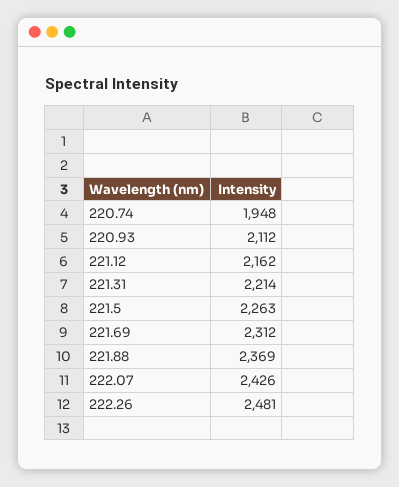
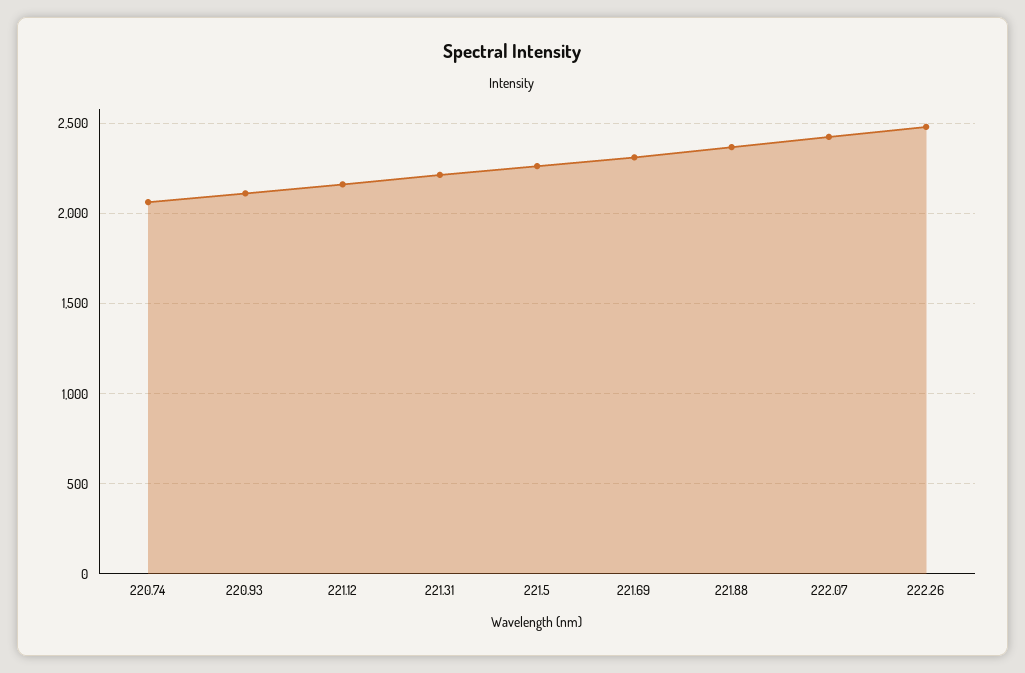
  {
-   "220.74": 1948,
+   "220.74": 2050,
    "220.93": 2112,
    "221.12": 2162,
    "221.31": 2214,
    "221.5": 2263,
    "221.69": 2312,
    "221.88": 2369,
    "222.07": 2426,
    "222.26": 2481
  }

